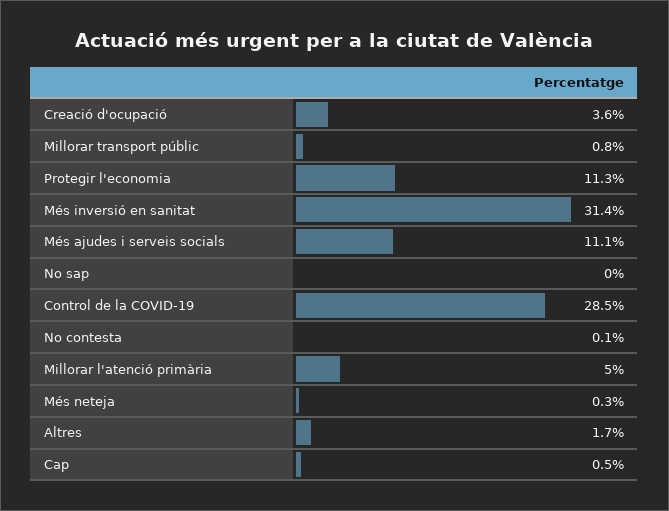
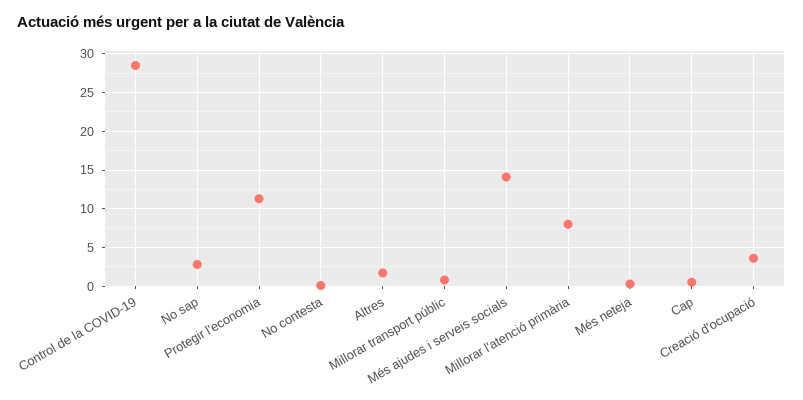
  {
    "Creació d'ocupació": 3.6,
    "Millorar transport públic": 0.8,
    "Protegir l'economia": 11.3,
-   "Més inversió en sanitat": 31.4,
-   "Més ajudes i serveis socials": 11.1,
+   "Més ajudes i serveis socials": 14,
-   "No sap": 0,
+   "No sap": 3,
    "Control de la COVID-19": 28.5,
    "No contesta": 0.1,
-   "Millorar l'atenció primària": 5,
+   "Millorar l'atenció primària": 8,
    "Més neteja": 0.3,
    "Altres": 1.7,
    "Cap": 0.5
  }

